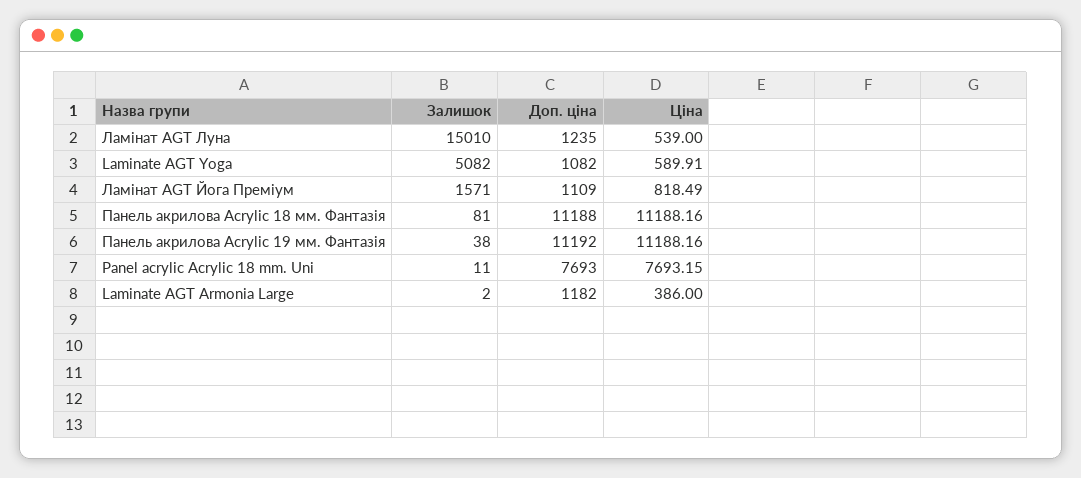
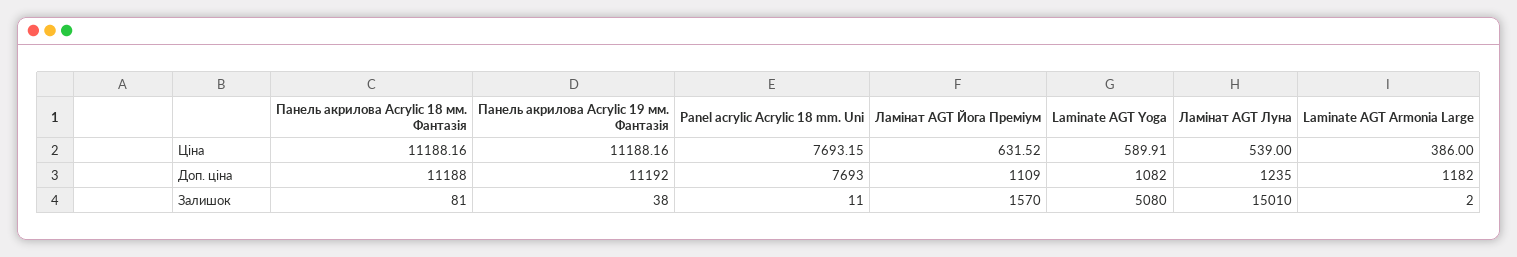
  {
    "Залишок": {
      "Ламінат AGT Луна": 15010,
-     "Laminate AGT Yoga": 5082,
+     "Laminate AGT Yoga": 5080,
-     "Ламінат AGT Йога Преміум": 1571,
+     "Ламінат AGT Йога Преміум": 1570,
      "Панель акрилова Acrylic 18 мм. Фантазія": 81,
      "Панель акрилова Acrylic 19 мм. Фантазія": 38,
      "Panel acrylic Acrylic 18 mm. Uni": 11,
      "Laminate AGT Armonia Large": 2
    },
    "Доп. ціна": {
      "Ламінат AGT Луна": 1235,
      "Laminate AGT Yoga": 1082,
      "Ламінат AGT Йога Преміум": 1109,
      "Панель акрилова Acrylic 18 мм. Фантазія": 11188,
      "Панель акрилова Acrylic 19 мм. Фантазія": 11192,
      "Panel acrylic Acrylic 18 mm. Uni": 7693,
      "Laminate AGT Armonia Large": 1182
    },
    "Ціна": {
      "Ламінат AGT Луна": 539,
      "Laminate AGT Yoga": 589.91,
-     "Ламінат AGT Йога Преміум": 818.49,
+     "Ламінат AGT Йога Преміум": 631.52,
      "Панель акрилова Acrylic 18 мм. Фантазія": 11188.16,
      "Панель акрилова Acrylic 19 мм. Фантазія": 11188.16,
      "Panel acrylic Acrylic 18 mm. Uni": 7693.15,
      "Laminate AGT Armonia Large": 386
    }
  }

